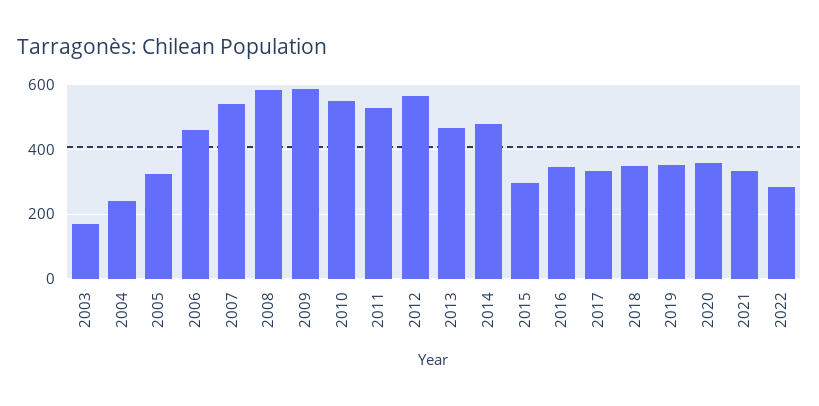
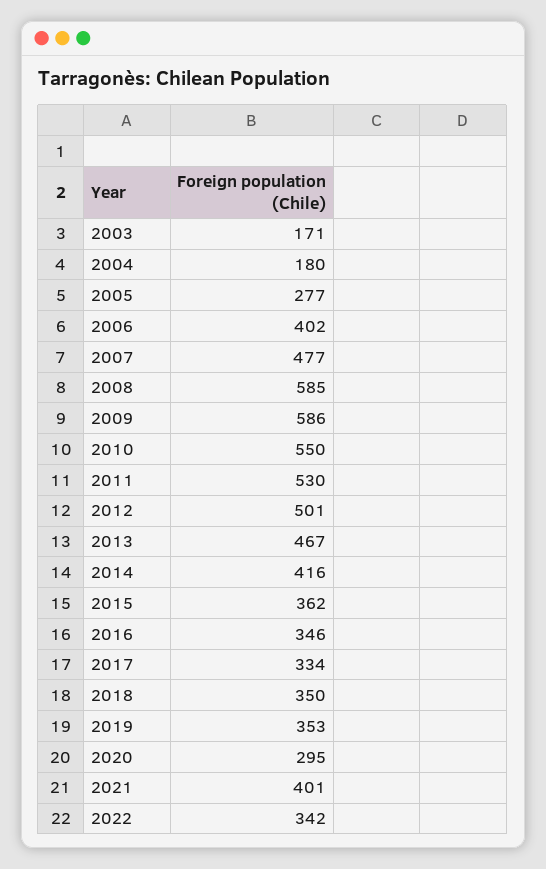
  {
    "2003": 171,
-   "2004": 240,
+   "2004": 180,
-   "2005": 320,
+   "2005": 277,
-   "2006": 460,
+   "2006": 402,
-   "2007": 540,
+   "2007": 477,
    "2008": 585,
    "2009": 586,
    "2010": 550,
    "2011": 530,
-   "2012": 560,
+   "2012": 501,
    "2013": 467,
-   "2014": 480,
+   "2014": 416,
-   "2015": 300,
+   "2015": 362,
    "2016": 346,
    "2017": 334,
    "2018": 350,
    "2019": 353,
-   "2020": 360,
+   "2020": 295,
-   "2021": 340,
+   "2021": 401,
-   "2022": 280
+   "2022": 342
  }

